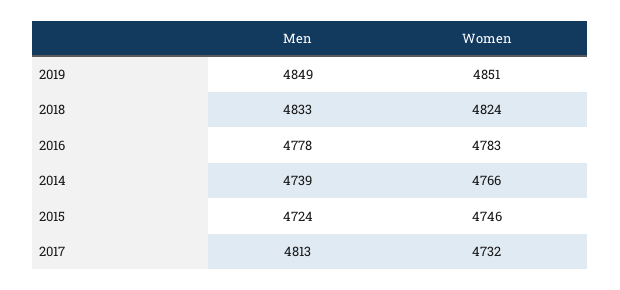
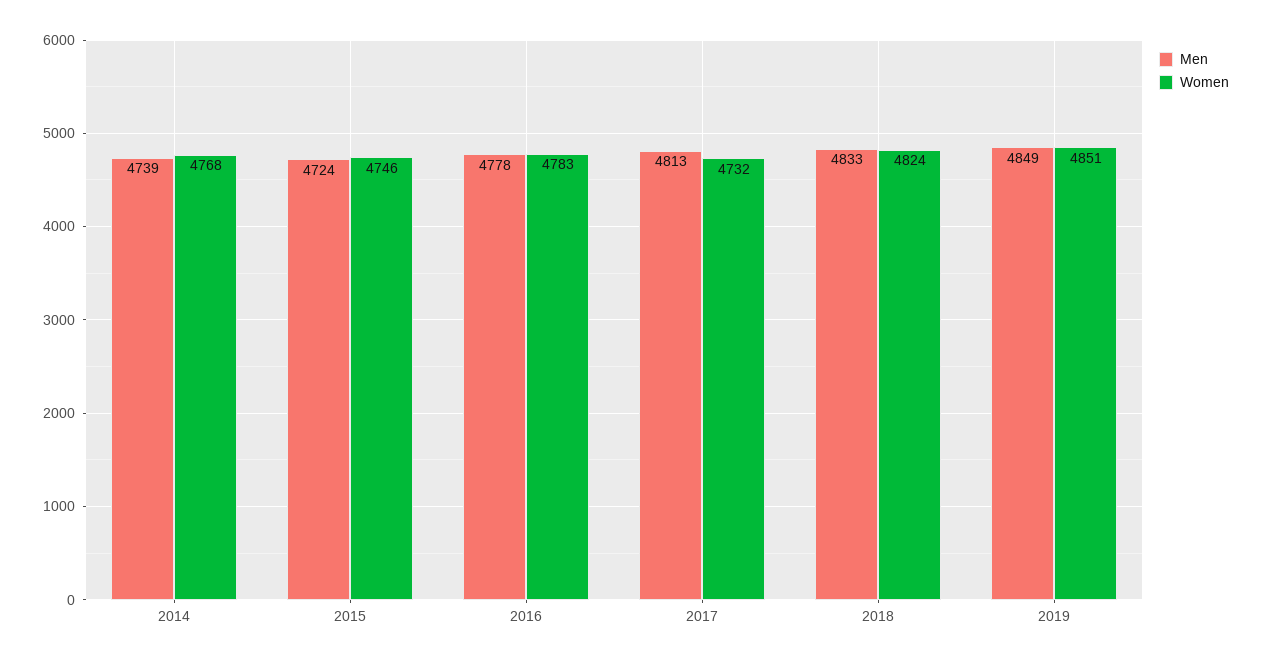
  {
    "Men": {
      "2019": 4849,
      "2018": 4833,
      "2016": 4778,
      "2014": 4739,
      "2015": 4724,
      "2017": 4813
    },
    "Women": {
      "2019": 4851,
      "2018": 4824,
      "2016": 4783,
-     "2014": 4766,
+     "2014": 4768,
      "2015": 4746,
      "2017": 4732
    }
  }

